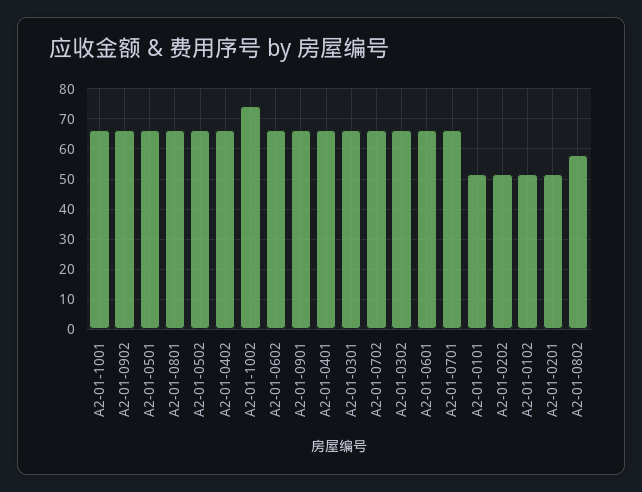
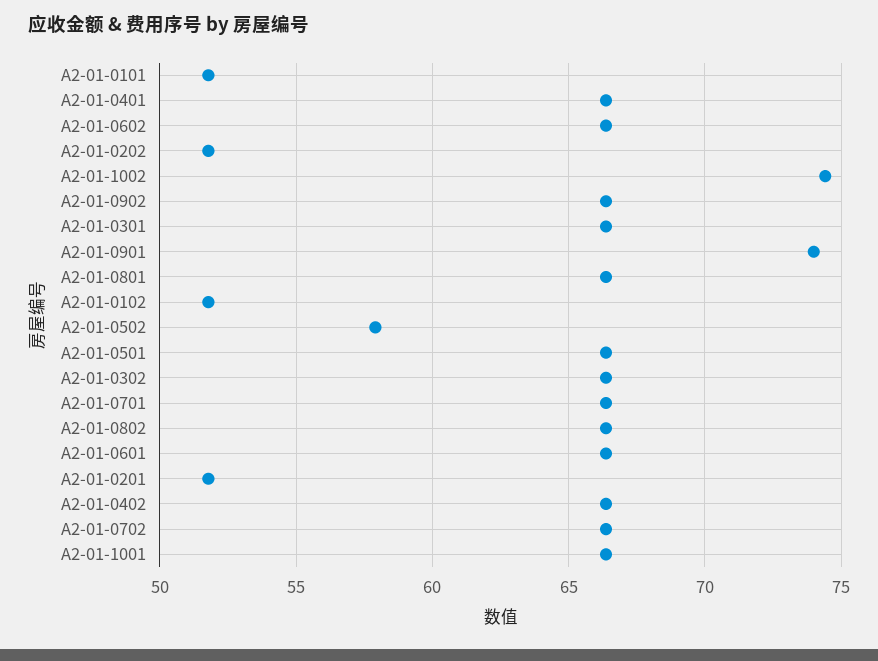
  {
    "A2-01-1001": 66.5,
    "A2-01-0902": 66.5,
    "A2-01-0501": 66.5,
    "A2-01-0801": 66.5,
-   "A2-01-0502": 66,
+   "A2-01-0502": 58,
    "A2-01-0402": 66.5,
    "A2-01-1002": 74.5,
    "A2-01-0602": 66.5,
-   "A2-01-0901": 66,
+   "A2-01-0901": 74,
    "A2-01-0401": 66.5,
    "A2-01-0301": 66.5,
    "A2-01-0702": 66.5,
    "A2-01-0302": 66.5,
    "A2-01-0601": 66.5,
    "A2-01-0701": 66.5,
    "A2-01-0101": 52,
    "A2-01-0202": 52,
    "A2-01-0102": 52,
    "A2-01-0201": 52,
-   "A2-01-0802": 58
+   "A2-01-0802": 66.5
  }

